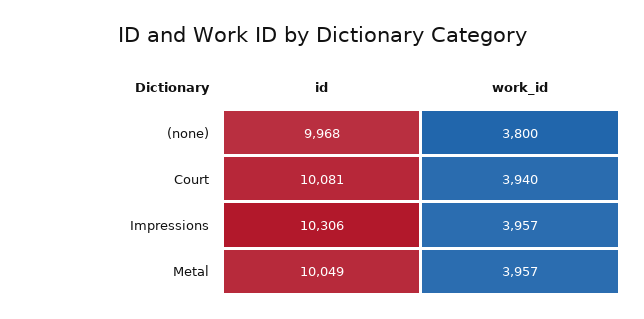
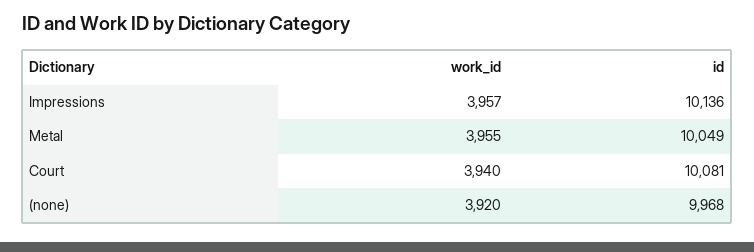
  {
    "id": {
      "(none)": 9968,
      "Court": 10081,
-     "Impressions": 10306,
+     "Impressions": 10136,
      "Metal": 10049
    },
    "work_id": {
-     "(none)": 3800,
+     "(none)": 3920,
      "Court": 3940,
      "Impressions": 3957,
-     "Metal": 3957
+     "Metal": 3955
    }
  }

